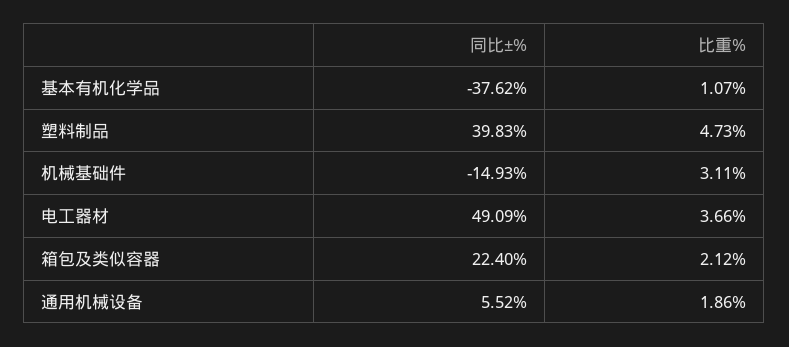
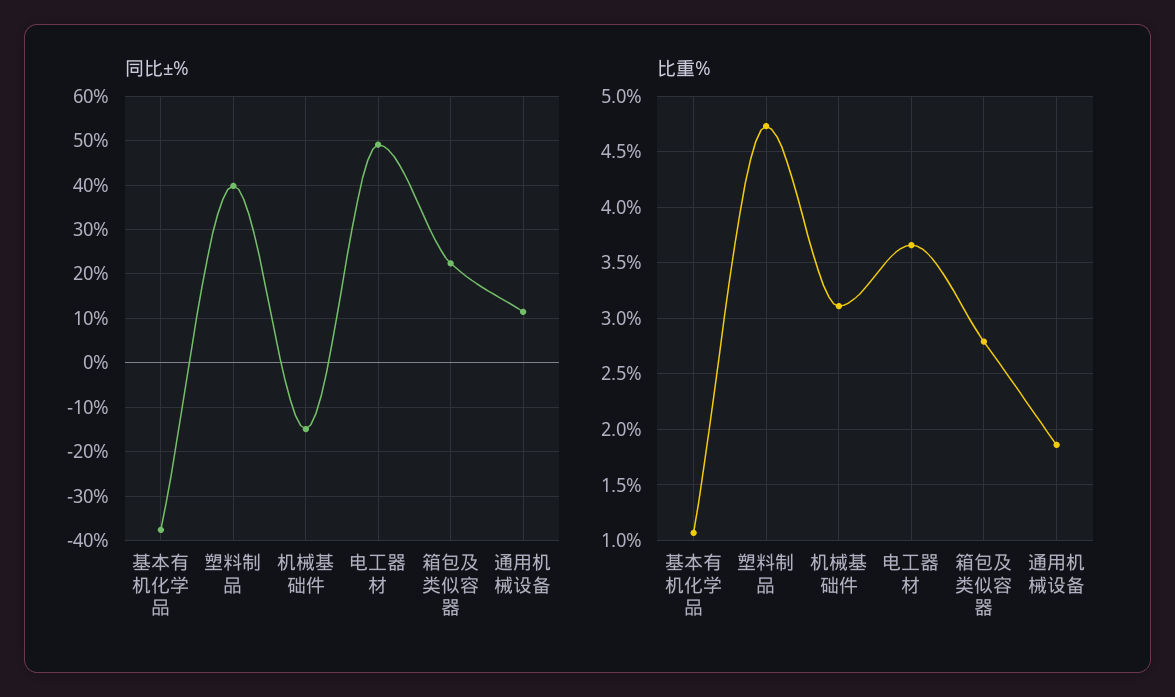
  {
    "同比±%": {
      "基本有机化学品": -37.62,
      "塑料制品": 39.83,
      "机械基础件": -14.93,
      "电工器材": 49.09,
      "箱包及类似容器": 22.4,
-     "通用机械设备": 5.52
+     "通用机械设备": 12
    },
    "比重%": {
      "基本有机化学品": 1.07,
      "塑料制品": 4.73,
      "机械基础件": 3.11,
      "电工器材": 3.66,
-     "箱包及类似容器": 2.12,
+     "箱包及类似容器": 2.8,
      "通用机械设备": 1.86
    }
  }

